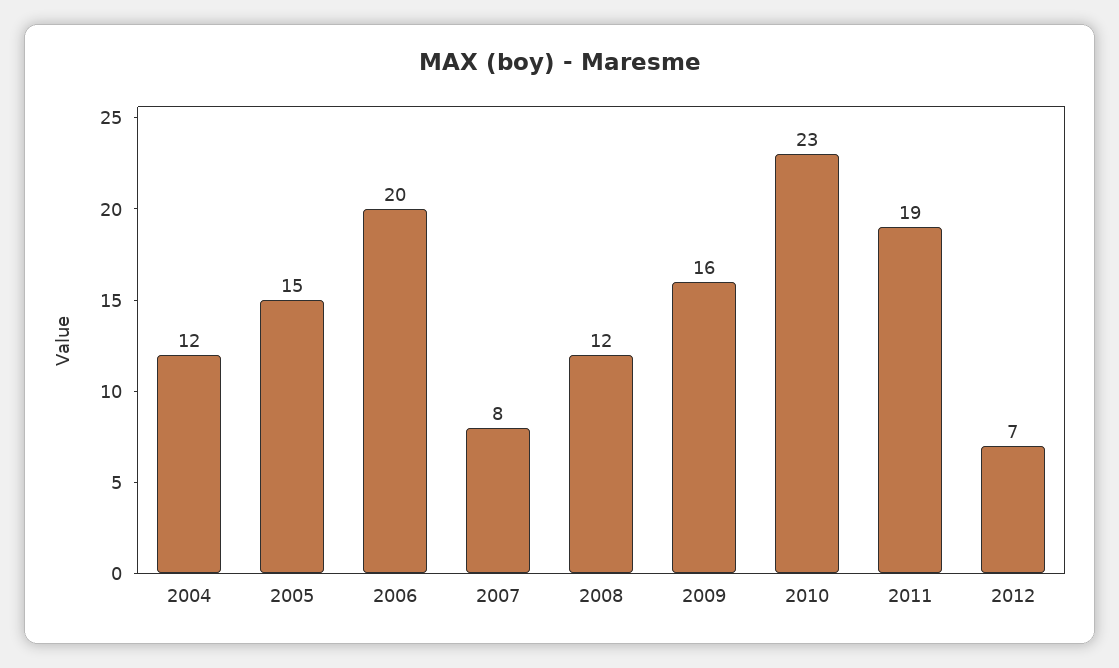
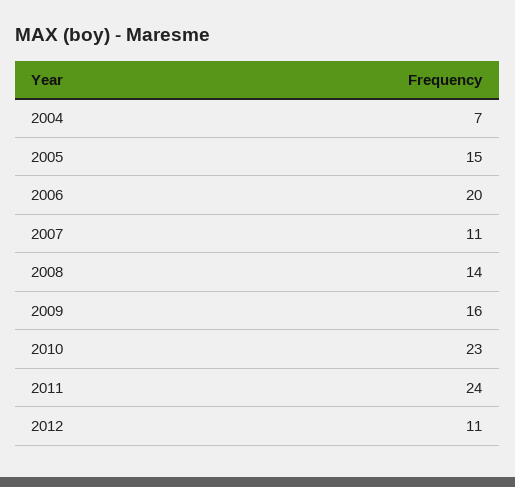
  {
-   "2004": 12,
+   "2004": 7,
    "2005": 15,
    "2006": 20,
-   "2007": 8,
+   "2007": 11,
-   "2008": 12,
+   "2008": 14,
    "2009": 16,
    "2010": 23,
-   "2011": 19,
+   "2011": 24,
-   "2012": 7
+   "2012": 11
  }

